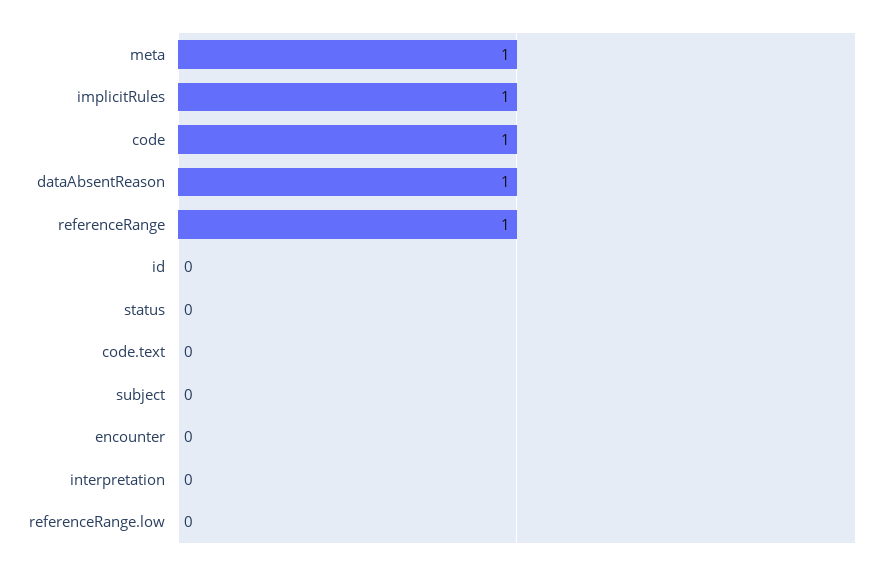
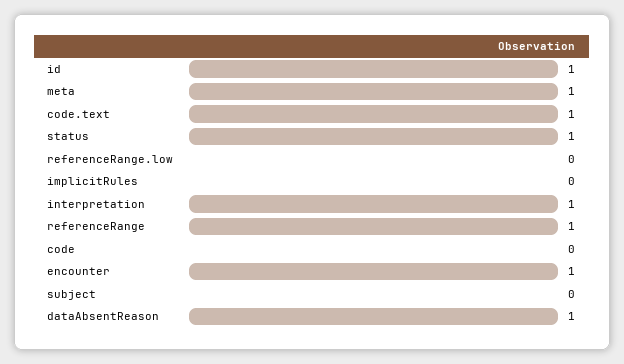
  {
    "meta": 1,
-   "implicitRules": 1,
+   "implicitRules": 0,
-   "code": 1,
+   "code": 0,
    "dataAbsentReason": 1,
    "referenceRange": 1,
-   "id": 0,
+   "id": 1,
-   "status": 0,
+   "status": 1,
-   "code.text": 0,
+   "code.text": 1,
    "subject": 0,
-   "encounter": 0,
+   "encounter": 1,
-   "interpretation": 0,
+   "interpretation": 1,
    "referenceRange.low": 0
  }

